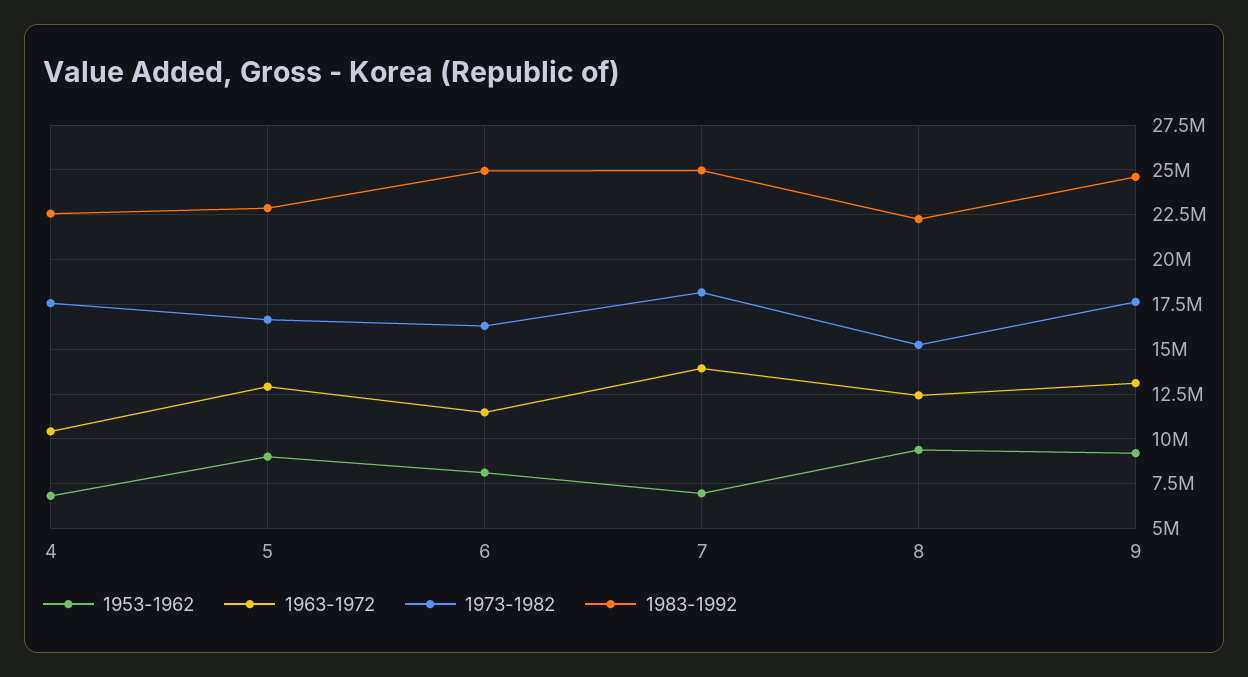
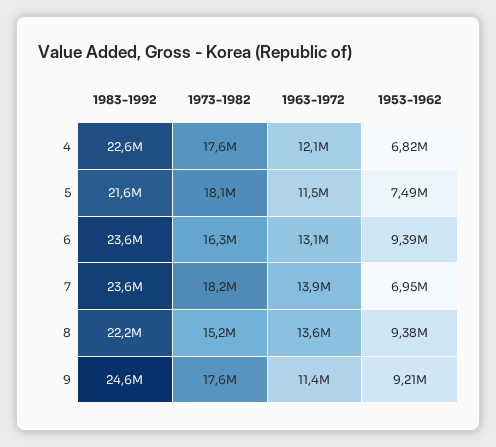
  {
    "1953-1962": {
      "4": 6820000,
-     "5": 9000000,
+     "5": 7490000,
-     "6": 8000000,
+     "6": 9390000,
      "7": 6950000,
      "8": 9380000,
      "9": 9210000
    },
    "1963-1972": {
-     "4": 10500000,
+     "4": 12100000,
-     "5": 13000000,
+     "5": 11500000,
-     "6": 11500000,
+     "6": 13100000,
      "7": 13900000,
-     "8": 12500000,
+     "8": 13600000,
-     "9": 13000000
+     "9": 11400000
    },
    "1973-1982": {
      "4": 17600000,
-     "5": 16500000,
+     "5": 18100000,
      "6": 16300000,
      "7": 18200000,
      "8": 15200000,
      "9": 17600000
    },
    "1983-1992": {
      "4": 22600000,
-     "5": 23000000,
+     "5": 21600000,
-     "6": 25000000,
+     "6": 23600000,
-     "7": 25000000,
+     "7": 23600000,
      "8": 22200000,
      "9": 24600000
    }
  }

